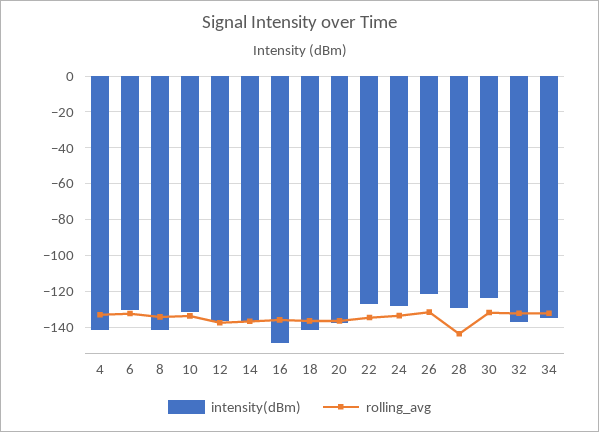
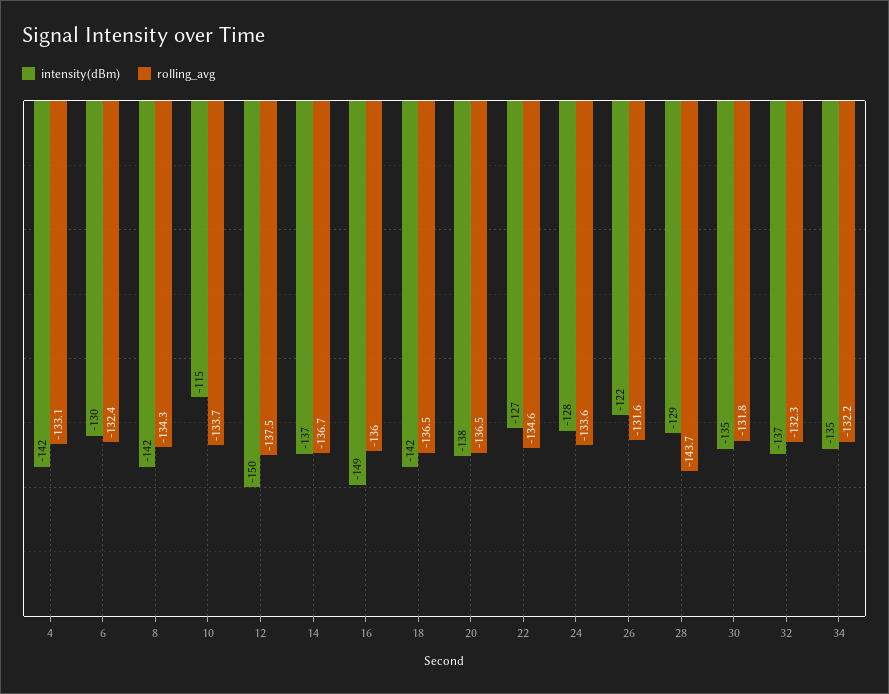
  {
    "intensity(dBm)": {
      "4": -142,
      "6": -130,
      "8": -142,
-     "10": -130,
+     "10": -115,
-     "12": -135,
+     "12": -150,
      "14": -137,
      "16": -149,
      "18": -142,
      "20": -138,
      "22": -127,
      "24": -128,
      "26": -122,
      "28": -129,
-     "30": -125,
+     "30": -135,
      "32": -137,
      "34": -135
    },
    "rolling_avg": {
      "4": -133.1,
      "6": -132.4,
      "8": -134.3,
      "10": -133.7,
      "12": -137.5,
      "14": -136.7,
      "16": -136,
      "18": -136.5,
      "20": -136.5,
      "22": -134.6,
      "24": -133.6,
      "26": -131.6,
      "28": -143.7,
      "30": -131.8,
      "32": -132.3,
      "34": -132.2
    }
  }

